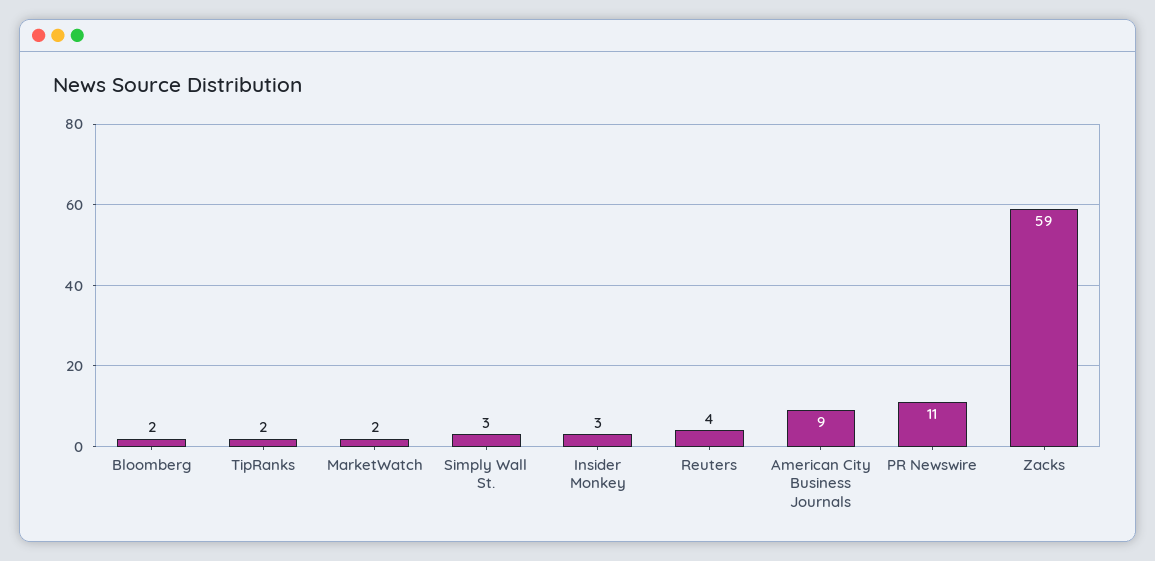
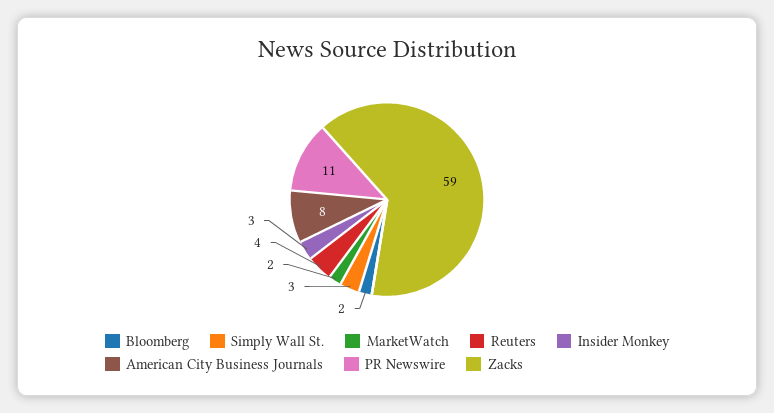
  {
    "Bloomberg": 2,
-   "TipRanks": 2,
    "MarketWatch": 2,
    "Simply Wall St.": 3,
    "Insider Monkey": 3,
    "Reuters": 4,
-   "American City Business Journals": 9,
+   "American City Business Journals": 8,
    "PR Newswire": 11,
    "Zacks": 59
  }

